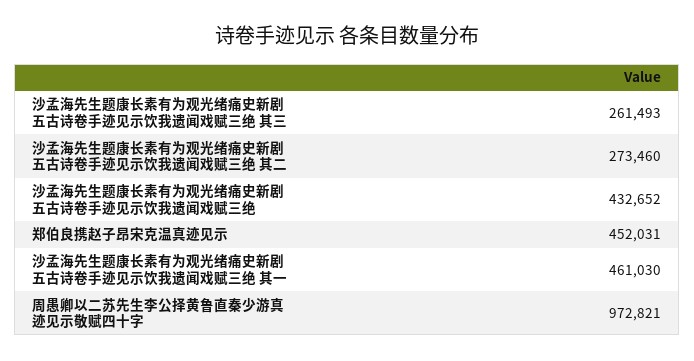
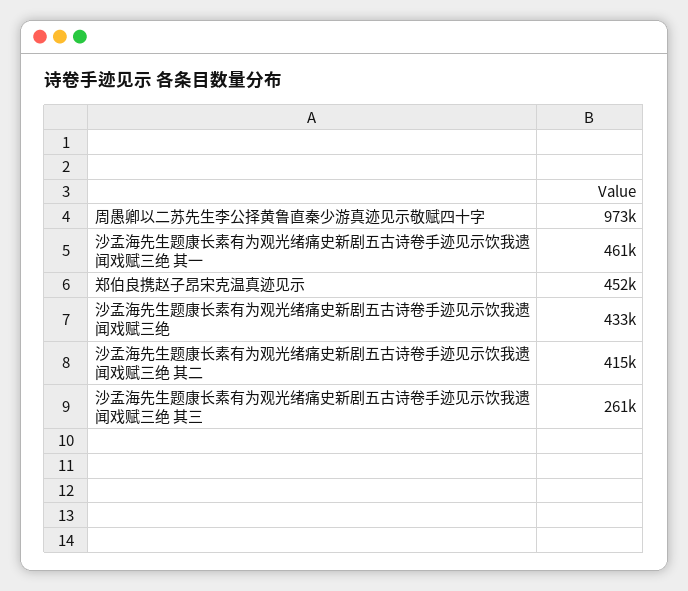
  {
    "沙孟海先生题康长素有为观光绪痛史新剧五古诗卷手迹见示饮我遗闻戏赋三绝 其三": 261493,
-   "沙孟海先生题康长素有为观光绪痛史新剧五古诗卷手迹见示饮我遗闻戏赋三绝 其二": 273460,
+   "沙孟海先生题康长素有为观光绪痛史新剧五古诗卷手迹见示饮我遗闻戏赋三绝 其二": 415000,
    "沙孟海先生题康长素有为观光绪痛史新剧五古诗卷手迹见示饮我遗闻戏赋三绝": 432652,
    "郑伯良携赵子昂宋克温真迹见示": 452031,
    "沙孟海先生题康长素有为观光绪痛史新剧五古诗卷手迹见示饮我遗闻戏赋三绝 其一": 461030,
    "周愚卿以二苏先生李公择黄鲁直秦少游真迹见示敬赋四十字": 972821
  }

